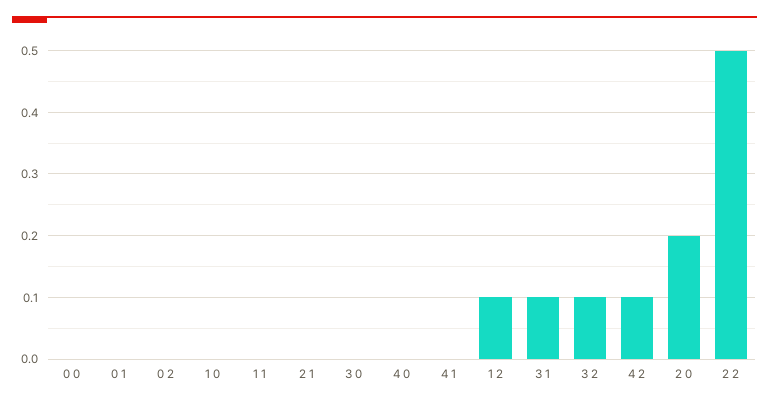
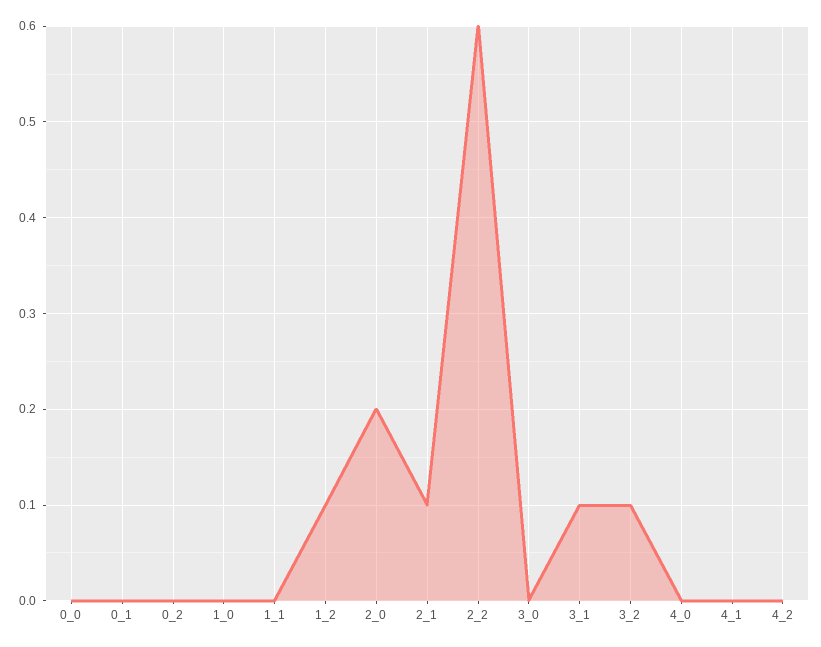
  {
    "0 0": 0,
    "0 1": 0,
    "0 2": 0,
    "1 0": 0,
    "1 1": 0,
-   "2 1": 0,
+   "2 1": 0.1,
    "3 0": 0,
    "4 0": 0,
    "4 1": 0,
    "1 2": 0.1,
    "3 1": 0.1,
    "3 2": 0.1,
-   "4 2": 0.1,
+   "4 2": 0,
    "2 0": 0.2,
-   "2 2": 0.5
+   "2 2": 0.6
  }

